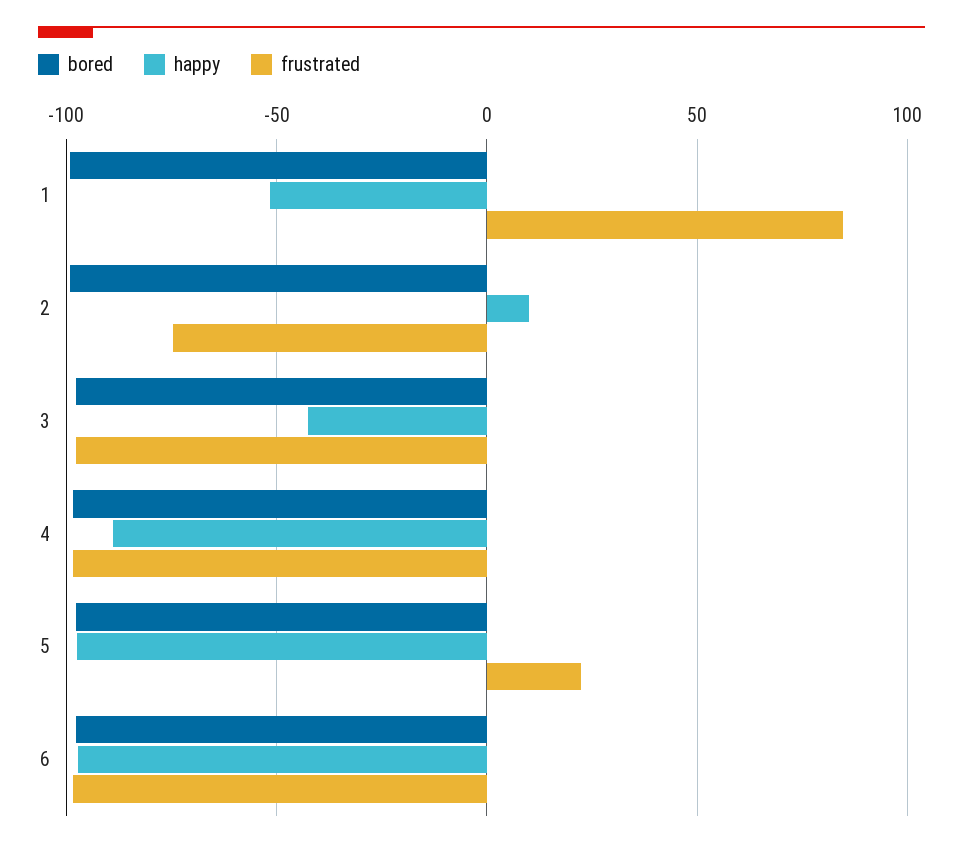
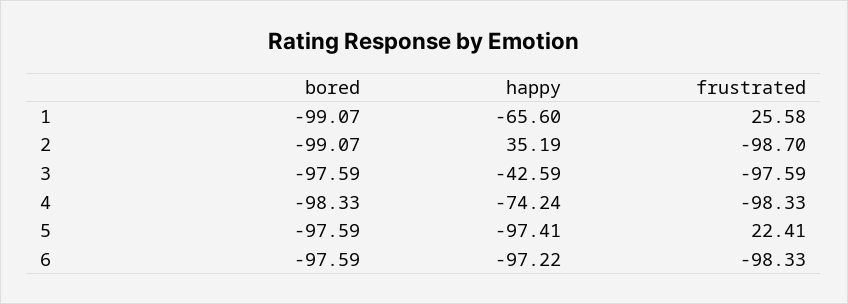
  {
    "bored": {
      "1": -99.07,
      "2": -99.07,
      "3": -97.59,
      "4": -98.33,
      "5": -97.59,
      "6": -97.59
    },
    "happy": {
-     "1": -50,
+     "1": -65.6,
-     "2": 10,
+     "2": 35.19,
      "3": -42.59,
-     "4": -90,
+     "4": -74.24,
      "5": -97.41,
      "6": -97.22
    },
    "frustrated": {
-     "1": 85,
+     "1": 25.58,
-     "2": -75,
+     "2": -98.7,
      "3": -97.59,
      "4": -98.33,
      "5": 22.41,
      "6": -98.33
    }
  }

